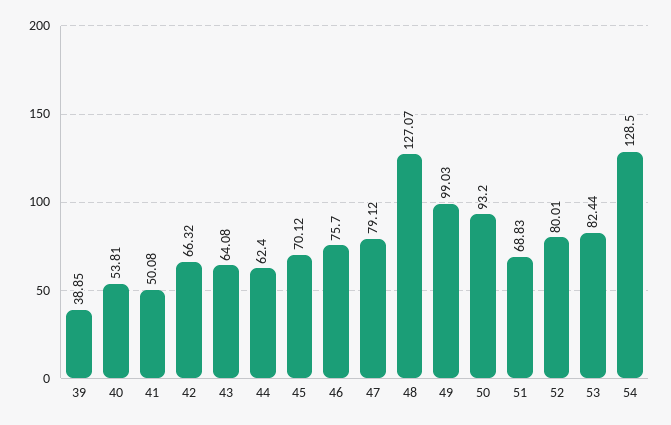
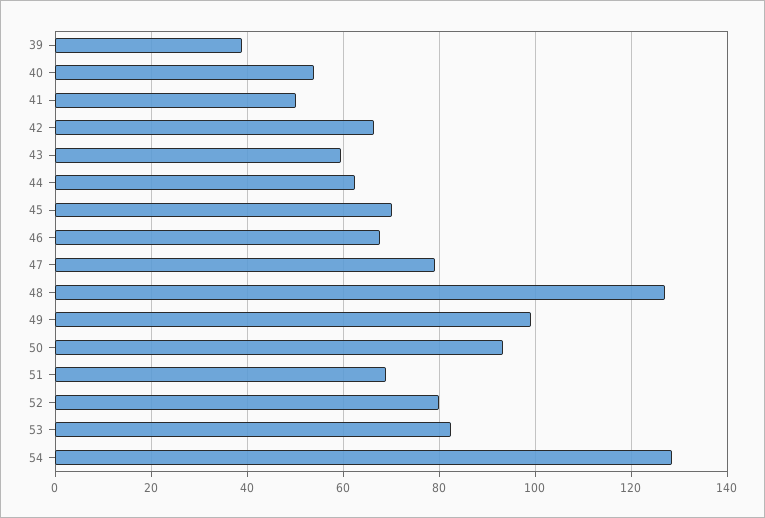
  {
    "39": 38.85,
    "40": 53.81,
    "41": 50.08,
    "42": 66.32,
-   "43": 64.08,
+   "43": 60,
    "44": 62.4,
    "45": 70.12,
-   "46": 75.7,
+   "46": 68,
    "47": 79.12,
    "48": 127.07,
    "49": 99.03,
    "50": 93.2,
    "51": 68.83,
    "52": 80.01,
    "53": 82.44,
    "54": 128.5
  }

